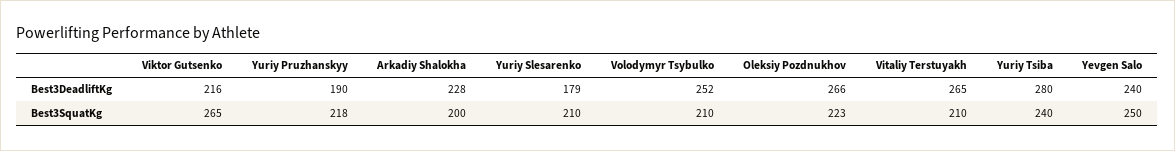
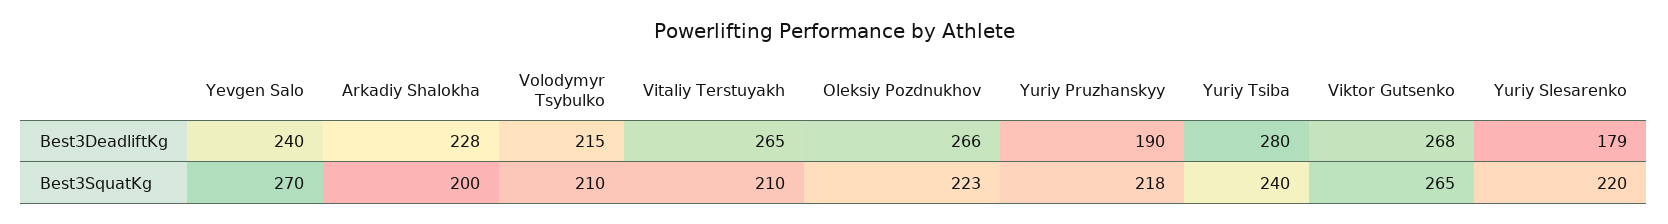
  {
    "Viktor Gutsenko": {
-     "Best3DeadliftKg": 216,
+     "Best3DeadliftKg": 268,
      "Best3SquatKg": 265
    },
    "Yuriy Pruzhanskyy": {
      "Best3DeadliftKg": 190,
      "Best3SquatKg": 218
    },
    "Arkadiy Shalokha": {
      "Best3DeadliftKg": 228,
      "Best3SquatKg": 200
    },
    "Yuriy Slesarenko": {
      "Best3DeadliftKg": 179,
-     "Best3SquatKg": 210
+     "Best3SquatKg": 220
    },
    "Volodymyr Tsybulko": {
-     "Best3DeadliftKg": 252,
+     "Best3DeadliftKg": 215,
      "Best3SquatKg": 210
    },
    "Oleksiy Pozdnukhov": {
      "Best3DeadliftKg": 266,
      "Best3SquatKg": 223
    },
    "Vitaliy Terstuyakh": {
      "Best3DeadliftKg": 265,
      "Best3SquatKg": 210
    },
    "Yuriy Tsiba": {
      "Best3DeadliftKg": 280,
      "Best3SquatKg": 240
    },
    "Yevgen Salo": {
      "Best3DeadliftKg": 240,
-     "Best3SquatKg": 250
+     "Best3SquatKg": 270
    }
  }

